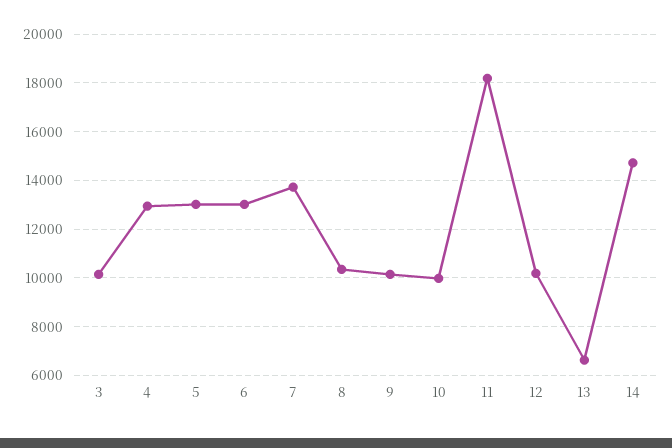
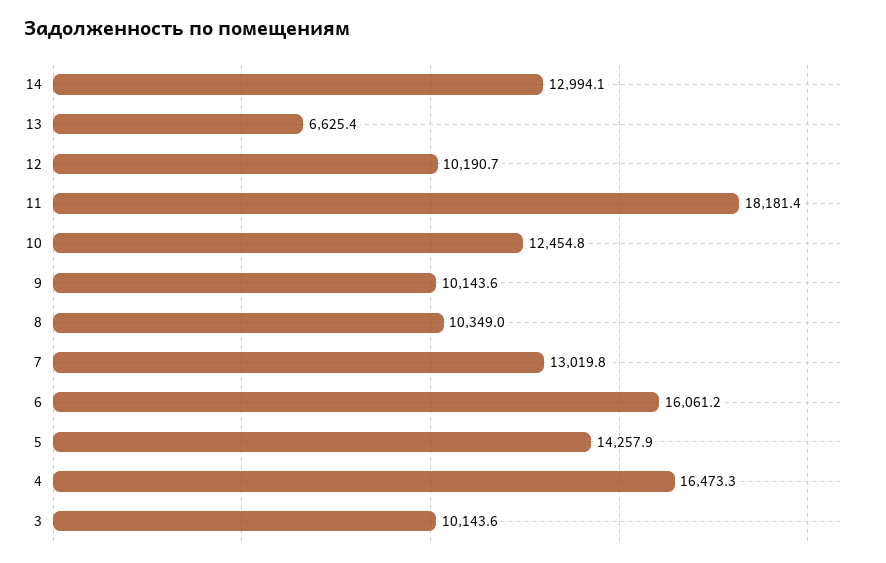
  {
    "3": 10143.6,
-   "4": 13000,
+   "4": 16473.3,
-   "5": 13000,
+   "5": 14257.9,
-   "6": 13000,
+   "6": 16061.2,
-   "7": 13750,
+   "7": 13019.8,
    "8": 10349,
    "9": 10143.6,
-   "10": 10000,
+   "10": 12454.8,
    "11": 18181.4,
    "12": 10190.7,
    "13": 6625.4,
-   "14": 14750
+   "14": 12994.1
  }

